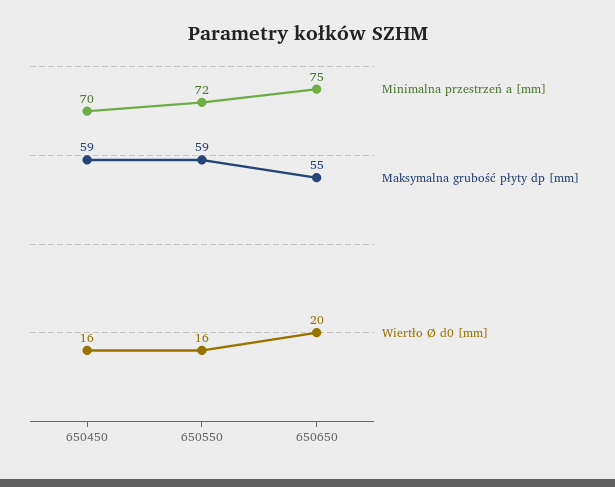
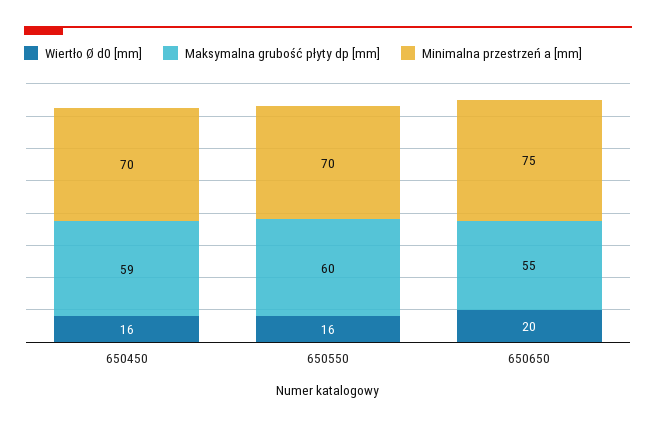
  {
    "Minimalna przestrzeń a [mm]": {
      "650450": 70,
-     "650550": 72,
+     "650550": 70,
      "650650": 75
    },
    "Maksymalna grubość płyty dp [mm]": {
      "650450": 59,
-     "650550": 59,
+     "650550": 60,
      "650650": 55
    },
    "Wiertło Ø d0 [mm]": {
      "650450": 16,
      "650550": 16,
      "650650": 20
    }
  }

